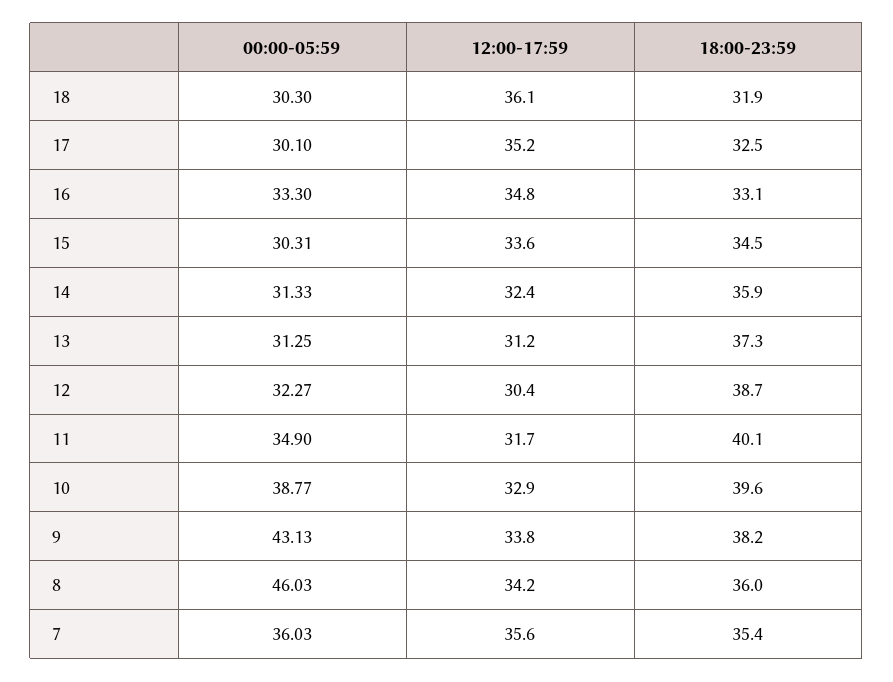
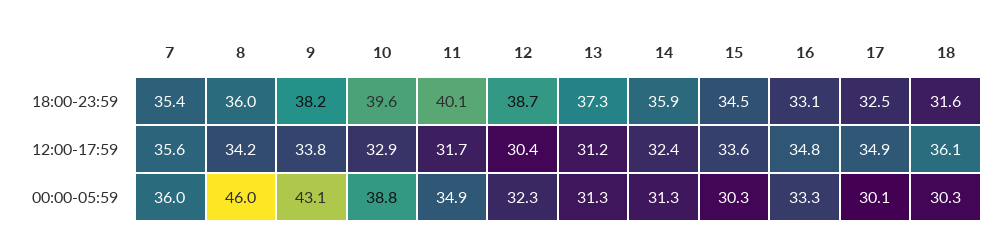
  {
    "00:00-05:59": {
      "18": 30.3,
      "17": 30.1,
      "16": 33.3,
      "15": 30.31,
      "14": 31.33,
      "13": 31.25,
      "12": 32.27,
      "11": 34.9,
      "10": 38.77,
      "9": 43.13,
      "8": 46.03,
      "7": 36.03
    },
    "12:00-17:59": {
      "18": 36.1,
-     "17": 35.2,
+     "17": 34.9,
      "16": 34.8,
      "15": 33.6,
      "14": 32.4,
      "13": 31.2,
      "12": 30.4,
      "11": 31.7,
      "10": 32.9,
      "9": 33.8,
      "8": 34.2,
      "7": 35.6
    },
    "18:00-23:59": {
-     "18": 31.9,
+     "18": 31.6,
      "17": 32.5,
      "16": 33.1,
      "15": 34.5,
      "14": 35.9,
      "13": 37.3,
      "12": 38.7,
      "11": 40.1,
      "10": 39.6,
      "9": 38.2,
      "8": 36,
      "7": 35.4
    }
  }

